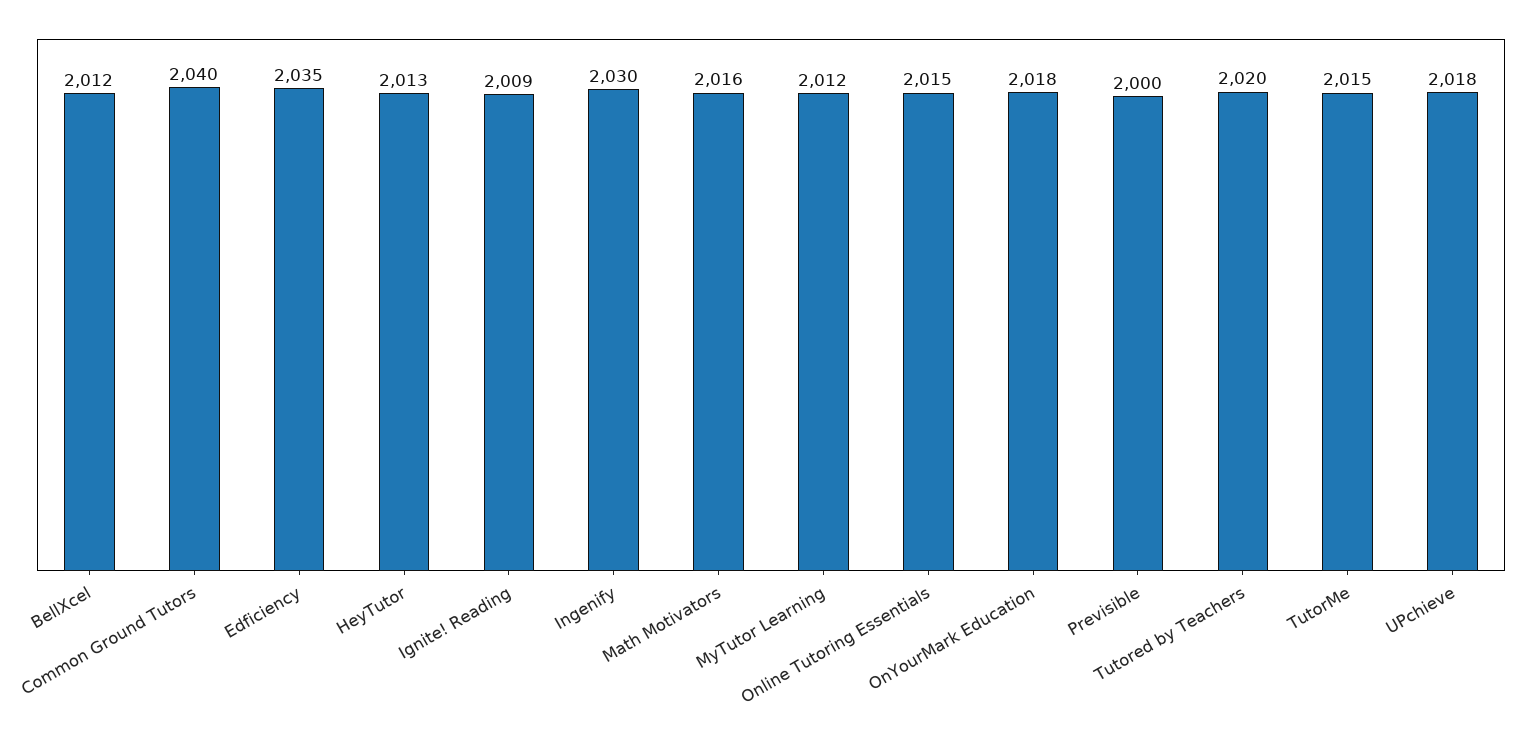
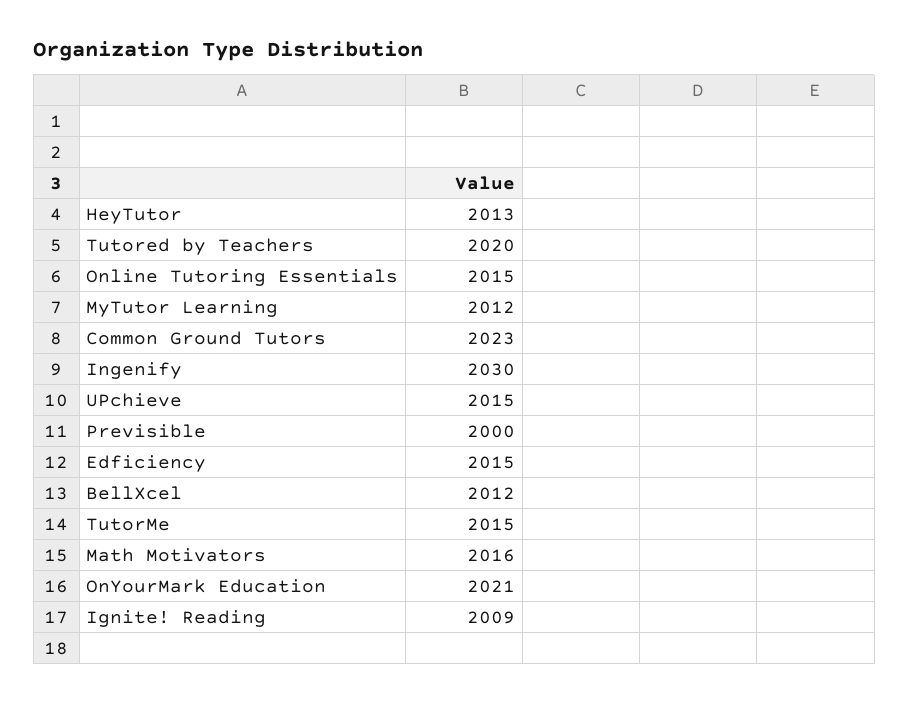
  {
    "BellXcel": 2012,
-   "Common Ground Tutors": 2040,
+   "Common Ground Tutors": 2023,
-   "Edficiency": 2035,
+   "Edficiency": 2015,
    "HeyTutor": 2013,
    "Ignite! Reading": 2009,
    "Ingenify": 2030,
    "Math Motivators": 2016,
    "MyTutor Learning": 2012,
    "Online Tutoring Essentials": 2015,
-   "OnYourMark Education": 2018,
+   "OnYourMark Education": 2021,
    "Previsible": 2000,
    "Tutored by Teachers": 2020,
    "TutorMe": 2015,
-   "UPchieve": 2018
+   "UPchieve": 2015
  }

